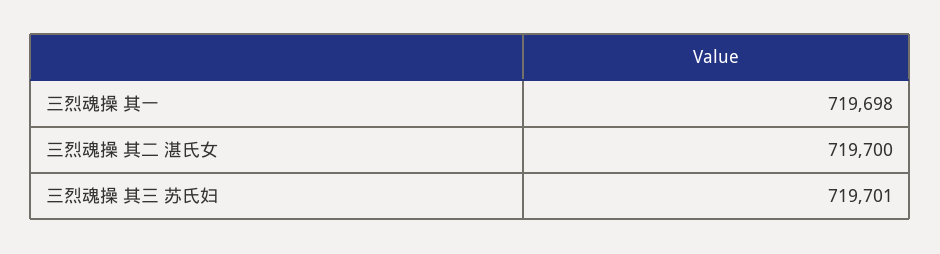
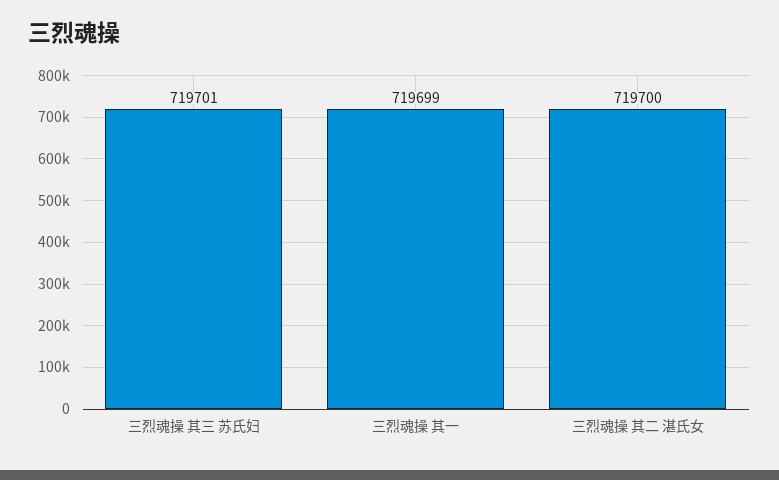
  {
-   "三烈魂操 其一": 719698,
+   "三烈魂操 其一": 719699,
    "三烈魂操 其二 湛氏女": 719700,
    "三烈魂操 其三 苏氏妇": 719701
  }

